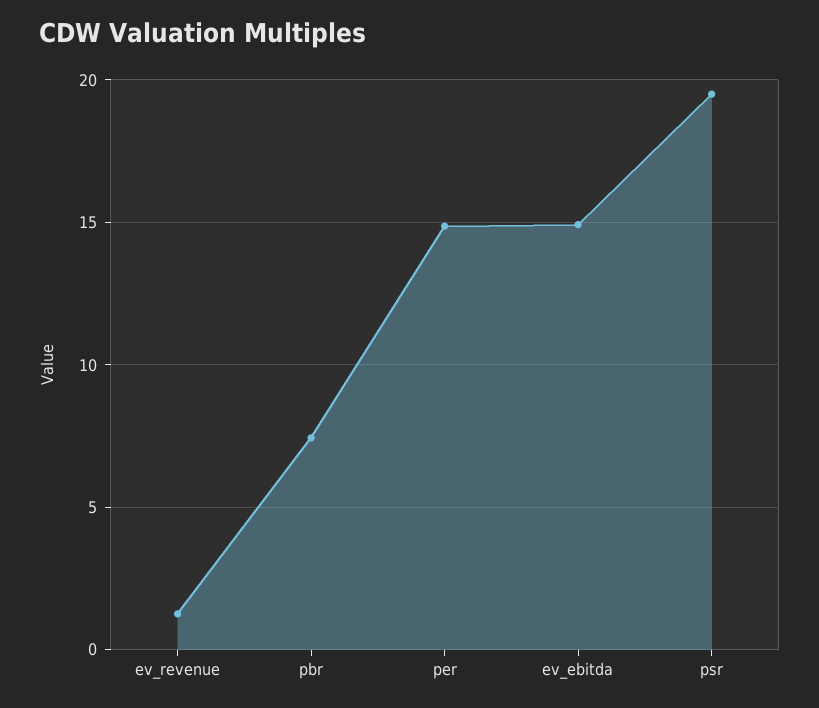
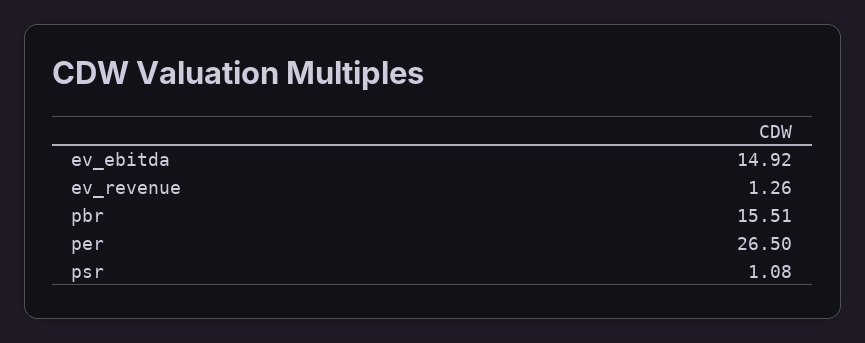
  {
    "ev_revenue": 1.26,
-   "pbr": 7.5,
+   "pbr": 15.51,
-   "per": 15,
+   "per": 26.5,
    "ev_ebitda": 14.92,
-   "psr": 19.5
+   "psr": 1.08
  }

